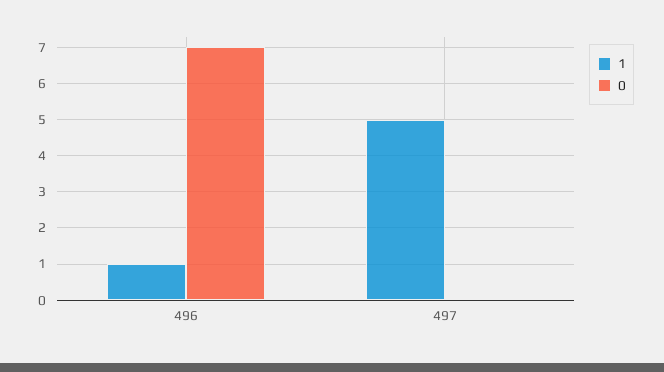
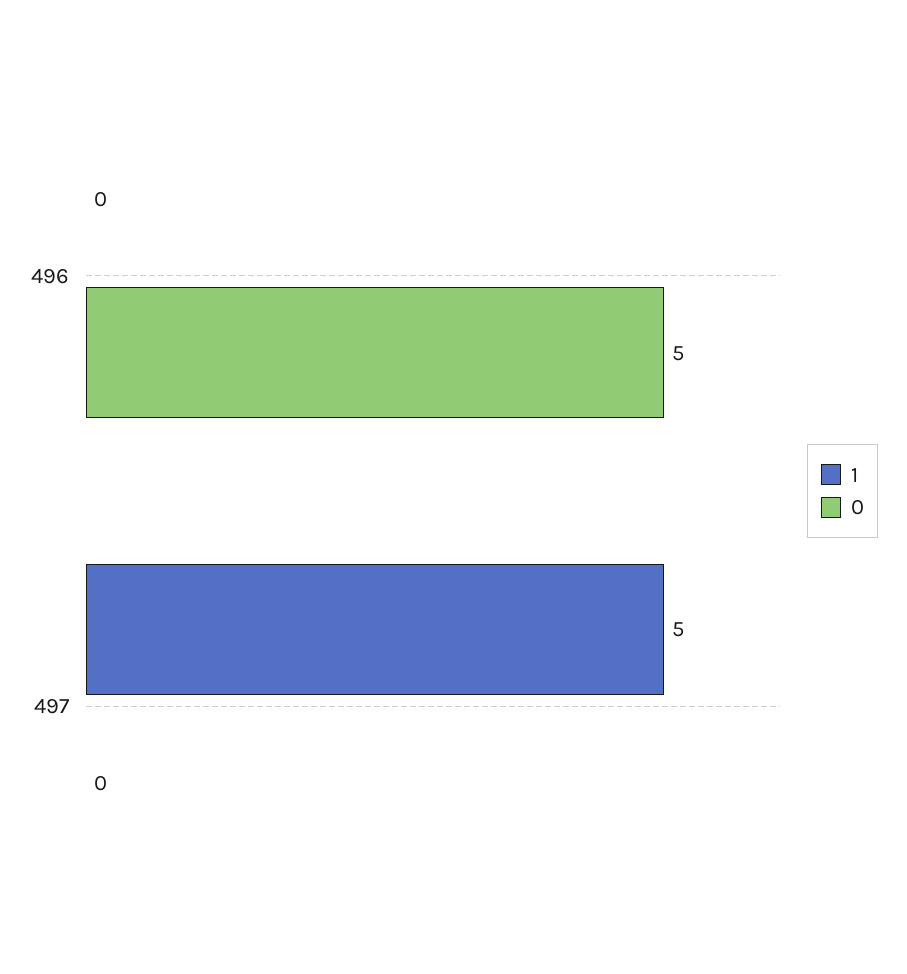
  {
    "1": {
-     "496": 1,
+     "496": 0,
      "497": 5
    },
    "0": {
-     "496": 7,
+     "496": 5,
      "497": 0
    }
  }

